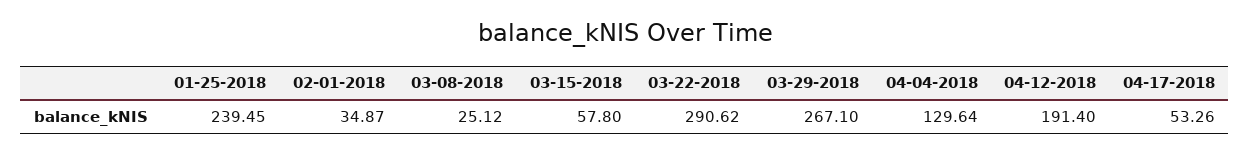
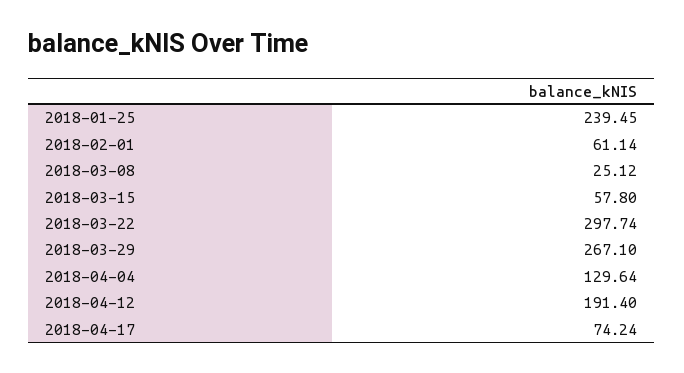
  {
    "01-25-2018": 239.45,
-   "02-01-2018": 34.87,
+   "02-01-2018": 61.14,
    "03-08-2018": 25.12,
    "03-15-2018": 57.8,
-   "03-22-2018": 290.62,
+   "03-22-2018": 297.74,
    "03-29-2018": 267.1,
    "04-04-2018": 129.64,
    "04-12-2018": 191.4,
-   "04-17-2018": 53.26
+   "04-17-2018": 74.24
  }

